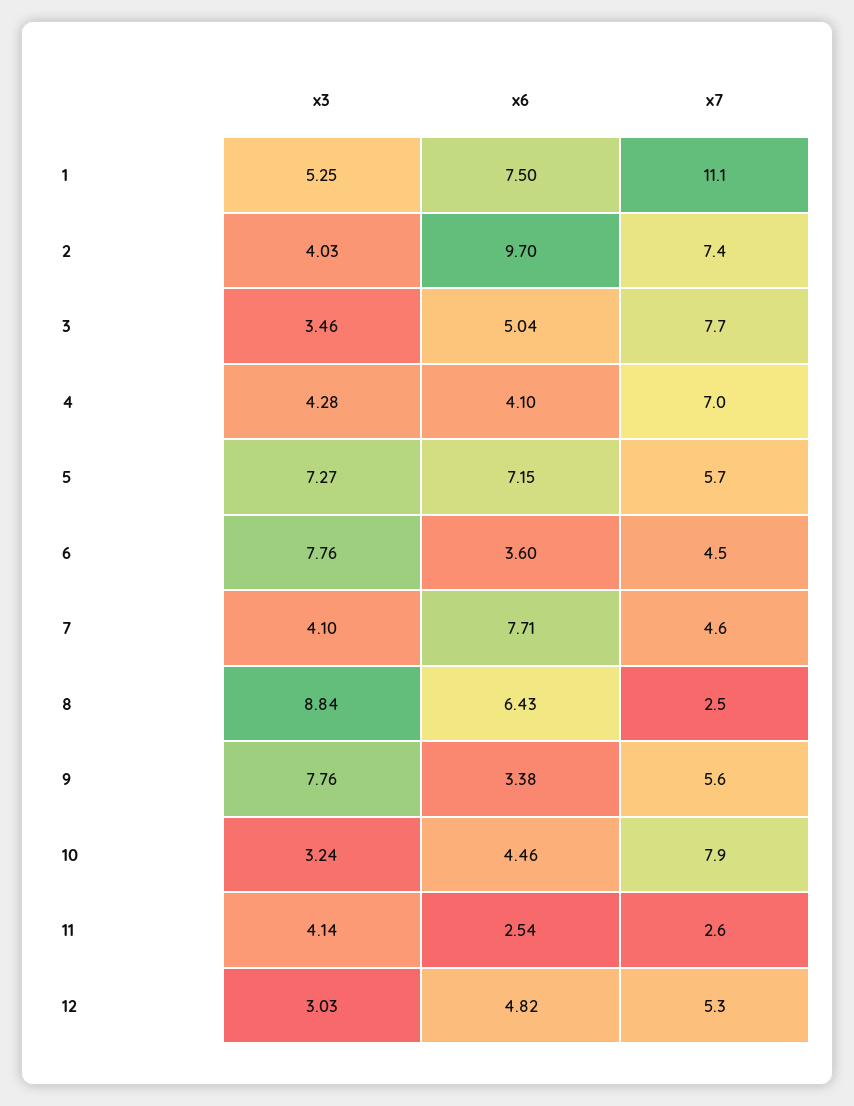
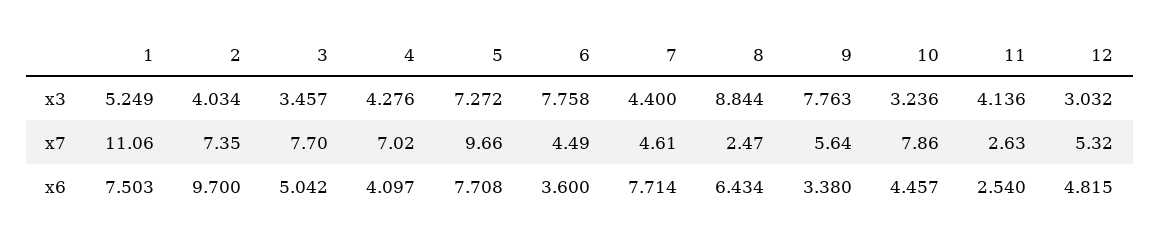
  {
    "x3": {
      "1": 5.249,
      "2": 4.034,
      "3": 3.457,
      "4": 4.276,
      "5": 7.272,
      "6": 7.758,
-     "7": 4.1,
+     "7": 4.4,
      "8": 8.844,
      "9": 7.763,
      "10": 3.236,
      "11": 4.136,
      "12": 3.032
    },
    "x6": {
      "1": 7.503,
      "2": 9.7,
      "3": 5.042,
      "4": 4.097,
-     "5": 7.15,
+     "5": 7.708,
      "6": 3.6,
      "7": 7.714,
      "8": 6.434,
      "9": 3.38,
      "10": 4.457,
      "11": 2.54,
      "12": 4.815
    },
    "x7": {
      "1": 11.06,
      "2": 7.35,
      "3": 7.7,
      "4": 7.02,
-     "5": 5.7,
+     "5": 9.66,
      "6": 4.49,
      "7": 4.61,
      "8": 2.47,
      "9": 5.64,
      "10": 7.86,
      "11": 2.63,
      "12": 5.32
    }
  }

